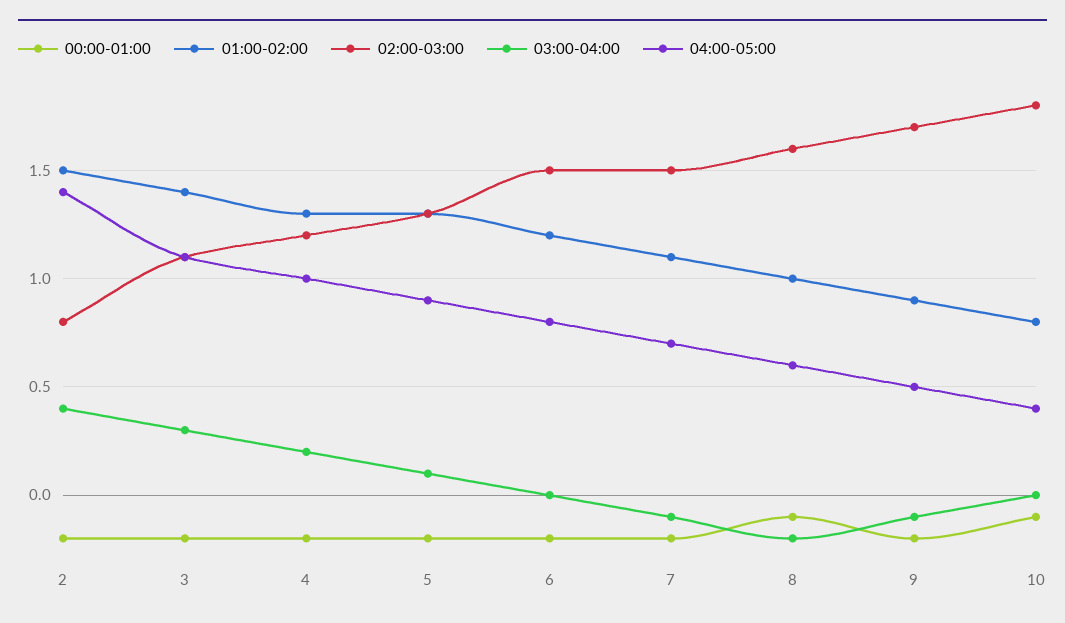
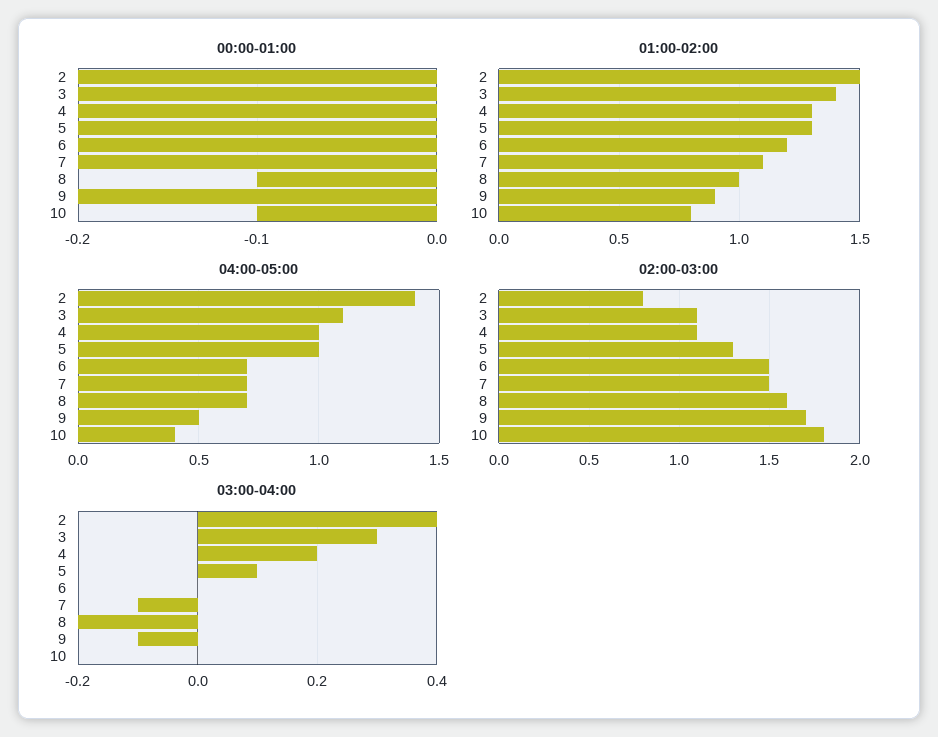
  {
    "00:00-01:00": {
      "2": -0.2,
      "3": -0.2,
      "4": -0.2,
      "5": -0.2,
      "6": -0.2,
      "7": -0.2,
      "8": -0.1,
      "9": -0.2,
      "10": -0.1
    },
    "01:00-02:00": {
      "2": 1.5,
      "3": 1.4,
      "4": 1.3,
      "5": 1.3,
      "6": 1.2,
      "7": 1.1,
      "8": 1,
      "9": 0.9,
      "10": 0.8
    },
    "02:00-03:00": {
      "2": 0.8,
      "3": 1.1,
-     "4": 1.2,
+     "4": 1.1,
      "5": 1.3,
      "6": 1.5,
      "7": 1.5,
      "8": 1.6,
      "9": 1.7,
      "10": 1.8
    },
    "03:00-04:00": {
      "2": 0.4,
      "3": 0.3,
      "4": 0.2,
      "5": 0.1,
      "6": 0,
      "7": -0.1,
      "8": -0.2,
      "9": -0.1,
      "10": 0
    },
    "04:00-05:00": {
      "2": 1.4,
      "3": 1.1,
      "4": 1,
-     "5": 0.9,
+     "5": 1,
-     "6": 0.8,
+     "6": 0.7,
      "7": 0.7,
-     "8": 0.6,
+     "8": 0.7,
      "9": 0.5,
      "10": 0.4
    }
  }

